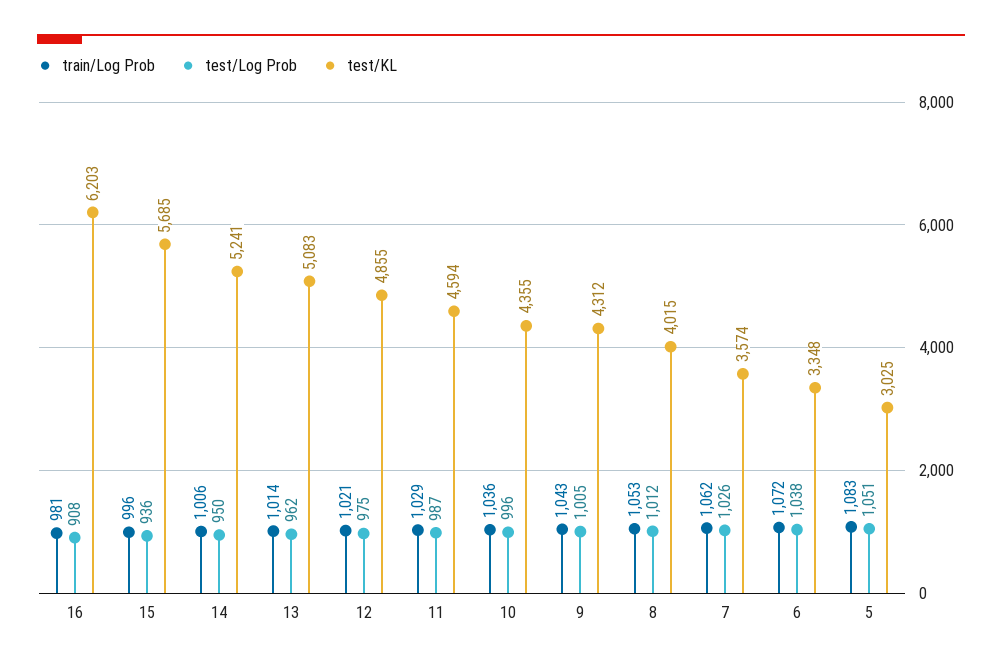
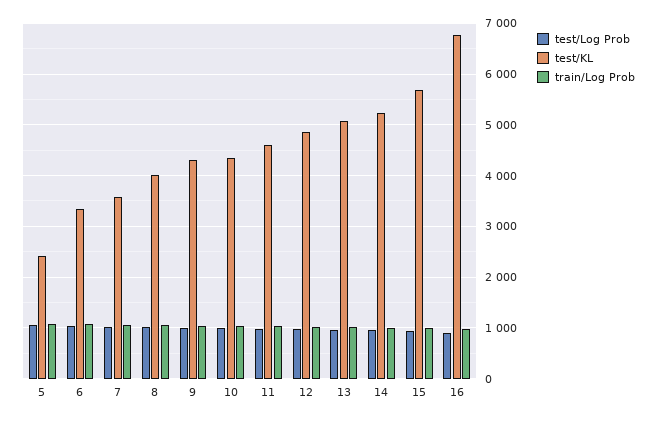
  {
    "train/Log Prob": {
      "16": 981,
      "15": 996,
      "14": 1006,
      "13": 1014,
      "12": 1021,
      "11": 1029,
      "10": 1036,
      "9": 1043,
      "8": 1053,
      "7": 1062,
      "6": 1072,
      "5": 1083
    },
    "test/Log Prob": {
      "16": 908,
      "15": 936,
      "14": 950,
      "13": 962,
      "12": 975,
      "11": 987,
      "10": 996,
      "9": 1005,
      "8": 1012,
      "7": 1026,
      "6": 1038,
      "5": 1051
    },
    "test/KL": {
-     "16": 6203,
+     "16": 6800,
      "15": 5685,
      "14": 5241,
      "13": 5083,
      "12": 4855,
      "11": 4594,
      "10": 4355,
      "9": 4312,
      "8": 4015,
      "7": 3574,
      "6": 3348,
-     "5": 3025
+     "5": 2400
    }
  }

